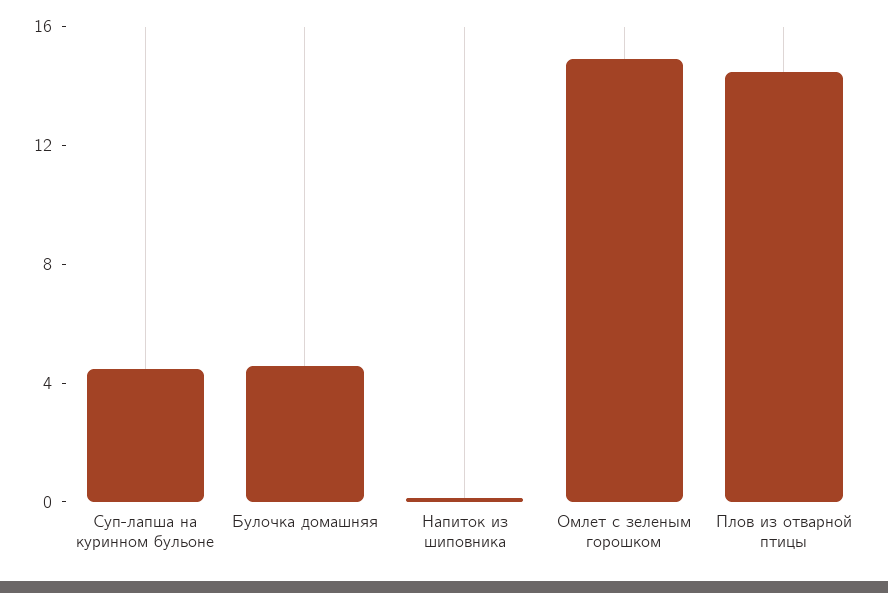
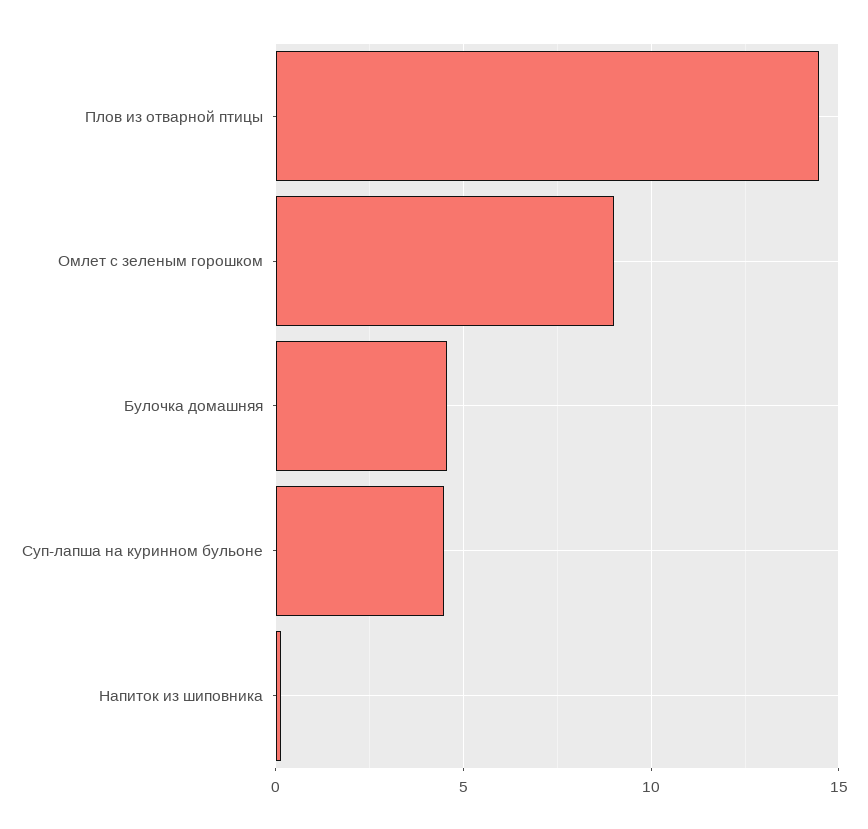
  {
    "Суп-лапша на куринном бульоне": 4.5,
    "Булочка домашняя": 4.5,
    "Напиток из шиповника": 0,
-   "Омлет с зеленым горошком": 15,
+   "Омлет с зеленым горошком": 9,
    "Плов из отварной птицы": 14.5
  }

